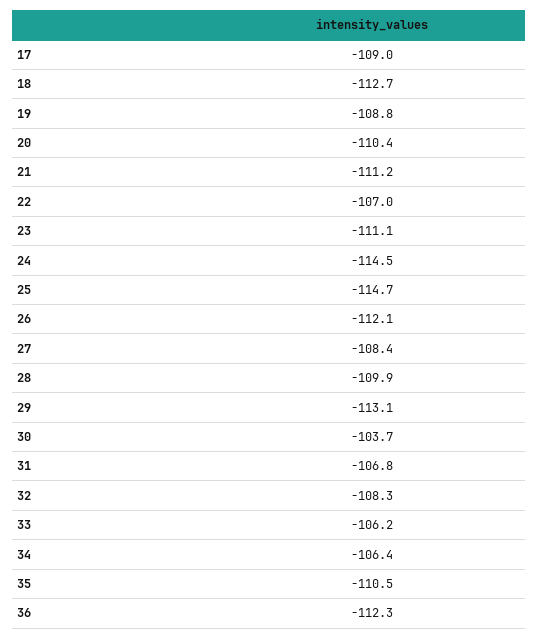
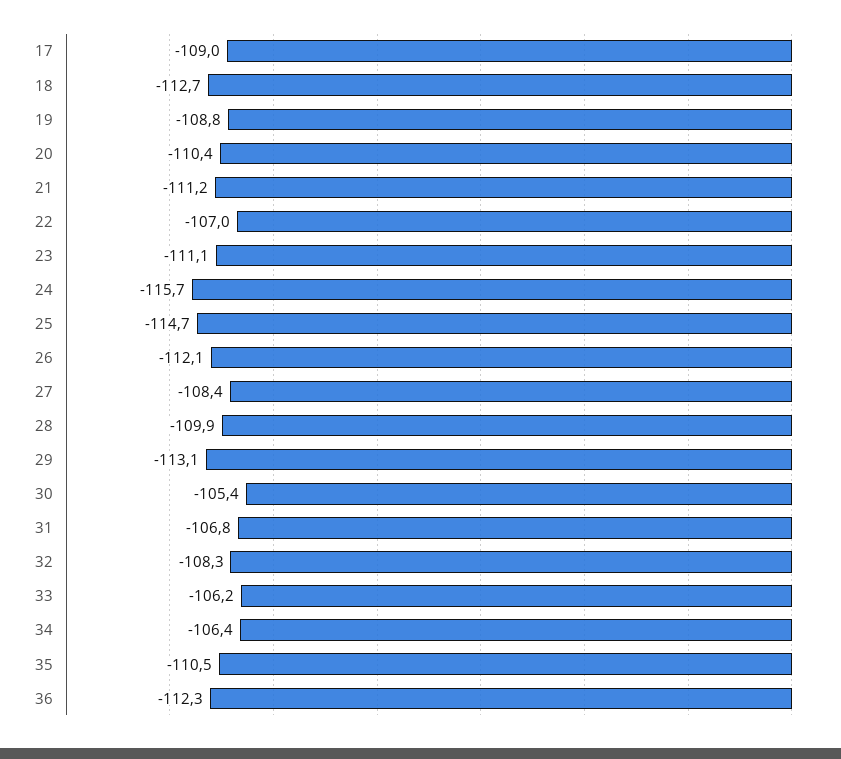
  {
    "17": -109,
    "18": -112.7,
    "19": -108.8,
    "20": -110.4,
    "21": -111.2,
    "22": -107,
    "23": -111.1,
-   "24": -114.5,
+   "24": -115.7,
    "25": -114.7,
    "26": -112.1,
    "27": -108.4,
    "28": -109.9,
    "29": -113.1,
-   "30": -103.7,
+   "30": -105.4,
    "31": -106.8,
    "32": -108.3,
    "33": -106.2,
    "34": -106.4,
    "35": -110.5,
    "36": -112.3
  }

